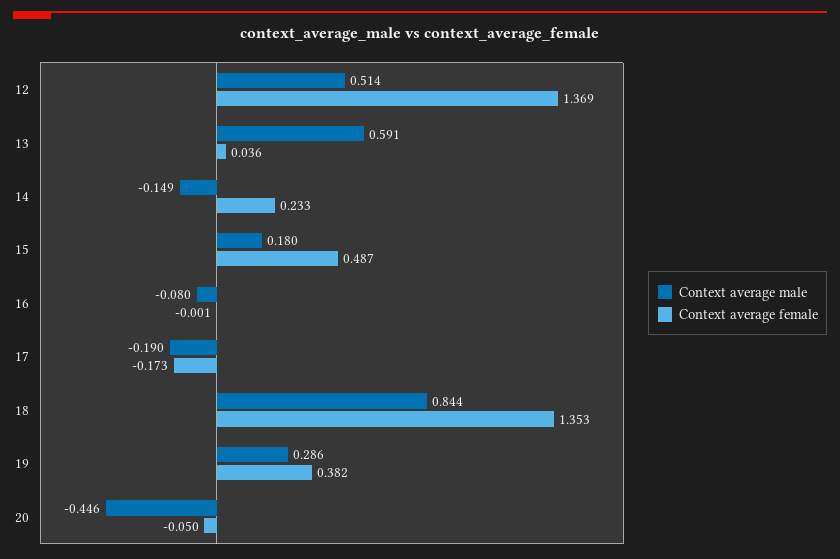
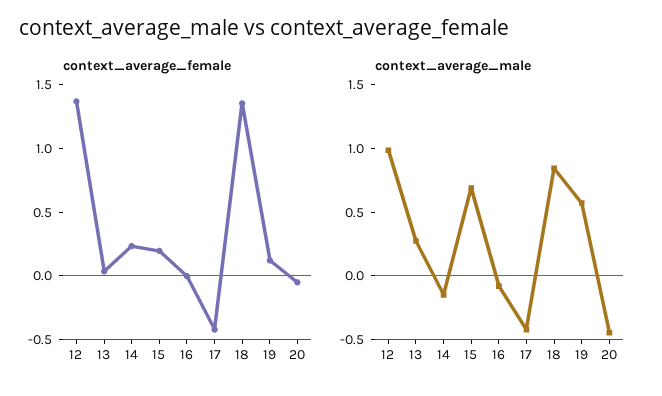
  {
    "Context average male": {
-     "12": 0.514,
+     "12": 1,
-     "13": 0.591,
+     "13": 0.3,
      "14": -0.149,
-     "15": 0.18,
+     "15": 0.7,
      "16": -0.08,
-     "17": -0.19,
+     "17": -0.4,
      "18": 0.844,
-     "19": 0.286,
+     "19": 0.6,
      "20": -0.446
    },
    "Context average female": {
      "12": 1.369,
      "13": 0.036,
      "14": 0.233,
-     "15": 0.487,
+     "15": 0.2,
      "16": -0.001,
-     "17": -0.173,
+     "17": -0.4,
      "18": 1.353,
-     "19": 0.382,
+     "19": 0.1,
      "20": -0.05
    }
  }

